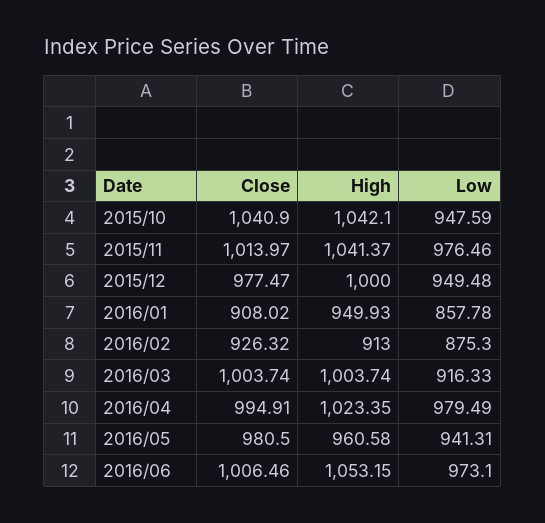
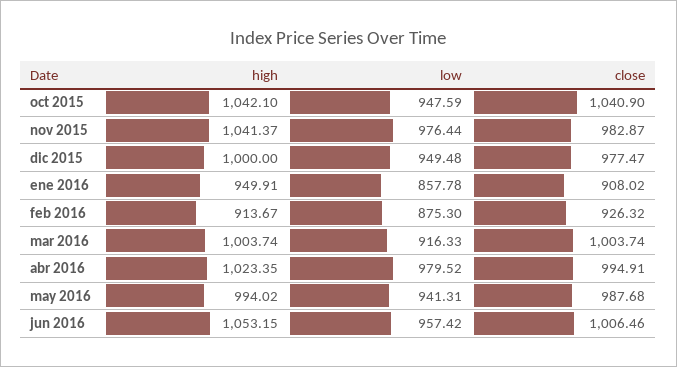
  {
    "Close": {
      "2015/10": 1040.9,
-     "2015/11": 1013.97,
+     "2015/11": 982.87,
      "2015/12": 977.47,
      "2016/01": 908.02,
      "2016/02": 926.32,
      "2016/03": 1003.74,
      "2016/04": 994.91,
-     "2016/05": 980.5,
+     "2016/05": 987.68,
      "2016/06": 1006.46
    },
    "High": {
      "2015/10": 1042.1,
      "2015/11": 1041.37,
      "2015/12": 1000,
-     "2016/01": 949.93,
+     "2016/01": 949.91,
-     "2016/02": 913,
+     "2016/02": 913.67,
      "2016/03": 1003.74,
      "2016/04": 1023.35,
-     "2016/05": 960.58,
+     "2016/05": 994.02,
      "2016/06": 1053.15
    },
    "Low": {
      "2015/10": 947.59,
-     "2015/11": 976.46,
+     "2015/11": 976.44,
      "2015/12": 949.48,
      "2016/01": 857.78,
      "2016/02": 875.3,
      "2016/03": 916.33,
-     "2016/04": 979.49,
+     "2016/04": 979.52,
      "2016/05": 941.31,
-     "2016/06": 973.1
+     "2016/06": 957.42
    }
  }

